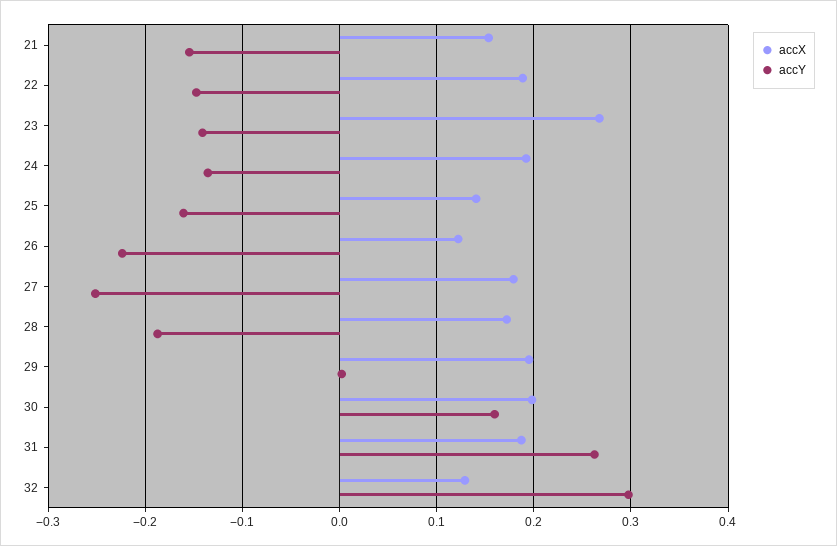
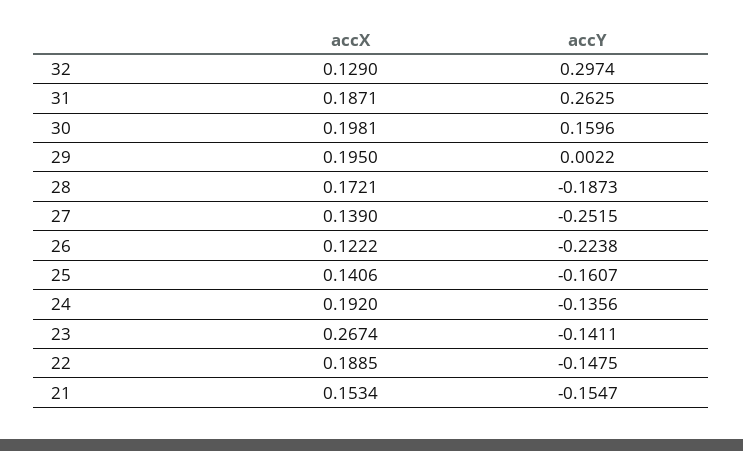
  {
    "accX": {
      "21": 0.1534,
      "22": 0.1885,
      "23": 0.2674,
      "24": 0.192,
      "25": 0.1406,
      "26": 0.1222,
-     "27": 0.18,
+     "27": 0.139,
      "28": 0.1721,
      "29": 0.195,
      "30": 0.1981,
      "31": 0.1871,
      "32": 0.129
    },
    "accY": {
      "21": -0.1547,
      "22": -0.1475,
      "23": -0.1411,
      "24": -0.1356,
      "25": -0.1607,
      "26": -0.2238,
      "27": -0.2515,
      "28": -0.1873,
      "29": 0.0022,
      "30": 0.1596,
      "31": 0.2625,
      "32": 0.2974
    }
  }

